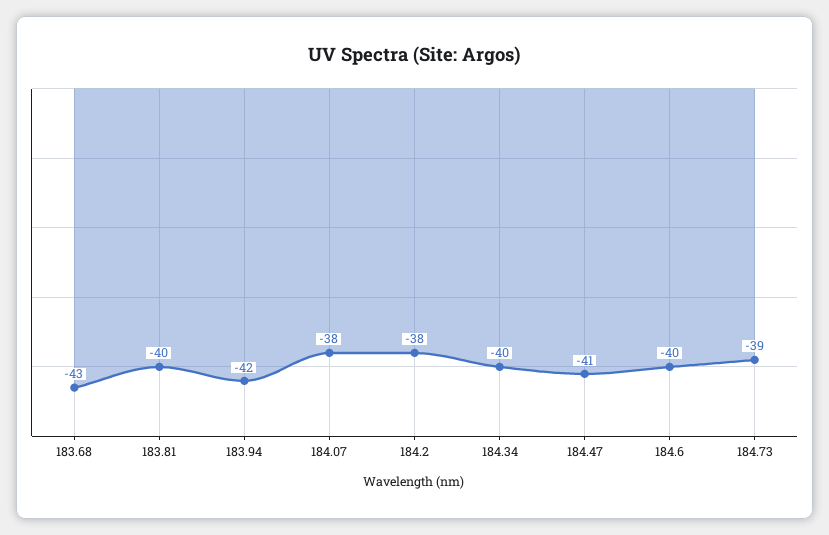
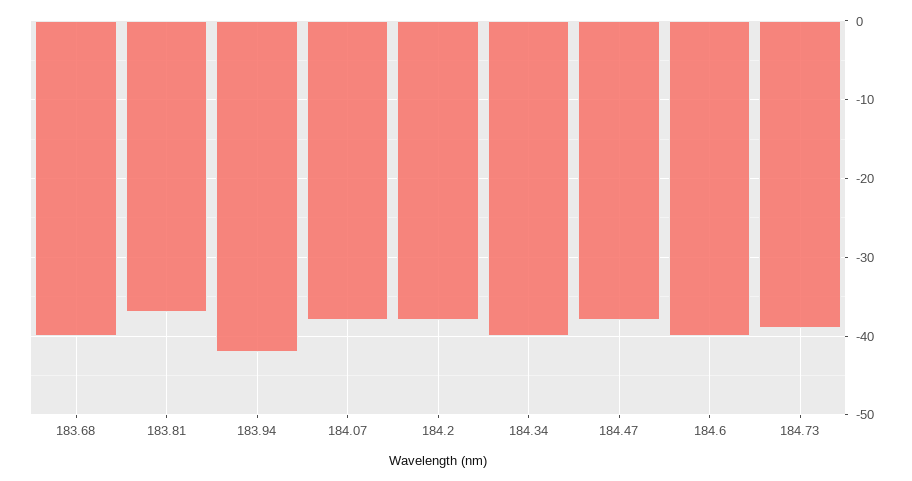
  {
-   "183.68": -43,
+   "183.68": -40,
-   "183.81": -40,
+   "183.81": -37,
    "183.94": -42,
    "184.07": -38,
    "184.2": -38,
    "184.34": -40,
-   "184.47": -41,
+   "184.47": -38,
    "184.6": -40,
    "184.73": -39
  }

